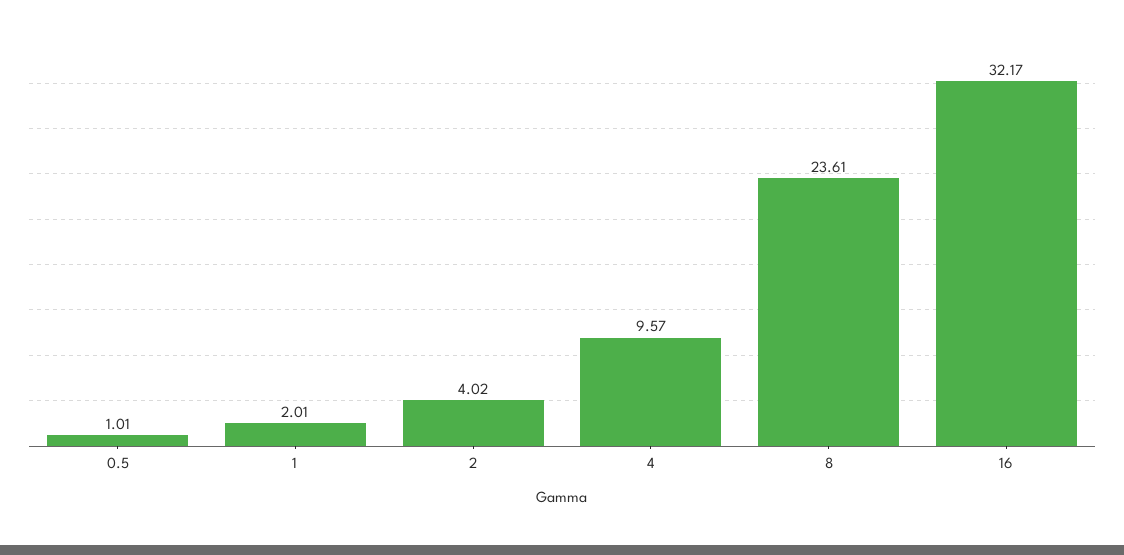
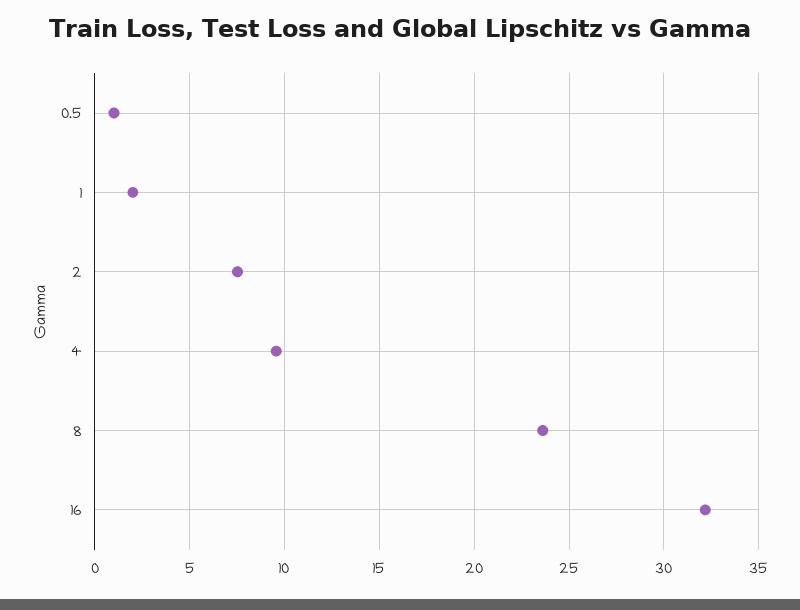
  {
    "0.5": 1.01,
    "1": 2.01,
-   "2": 4.02,
+   "2": 7.5,
    "4": 9.57,
    "8": 23.61,
    "16": 32.17
  }

